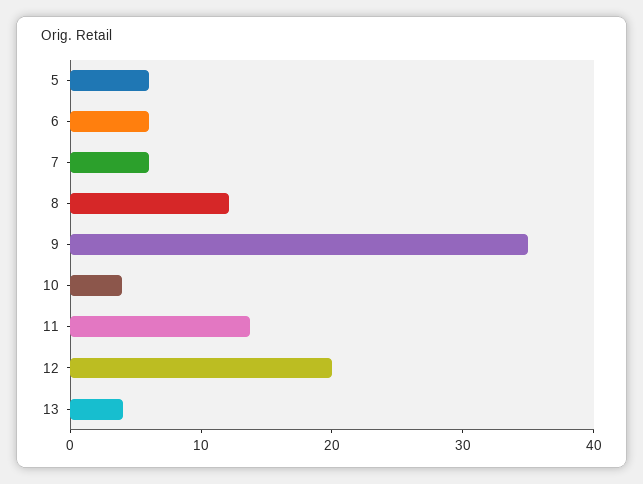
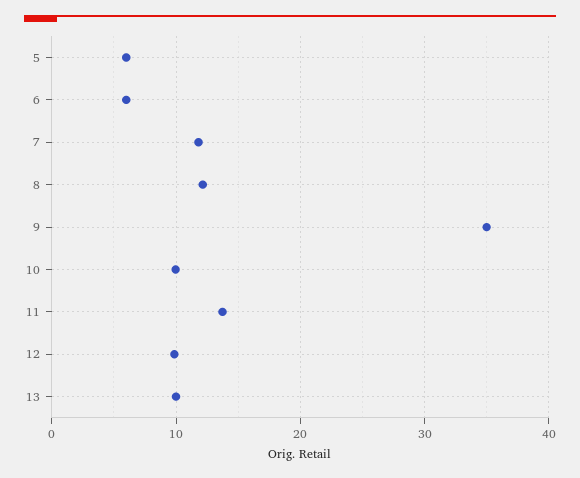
  {
    "5": 6,
    "6": 6,
-   "7": 6,
+   "7": 12,
    "8": 12,
    "9": 35,
-   "10": 4,
+   "10": 10,
    "11": 14,
-   "12": 20,
+   "12": 10,
-   "13": 4
+   "13": 10
  }

